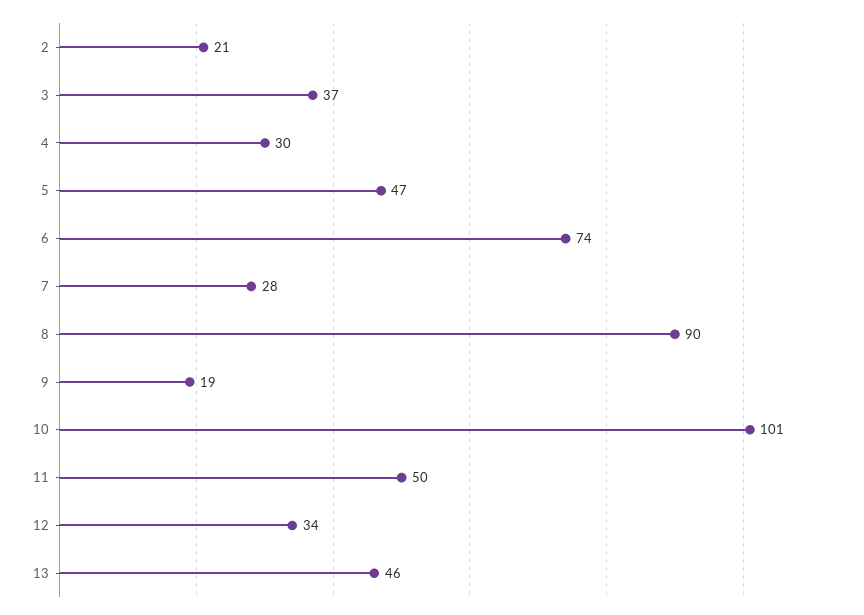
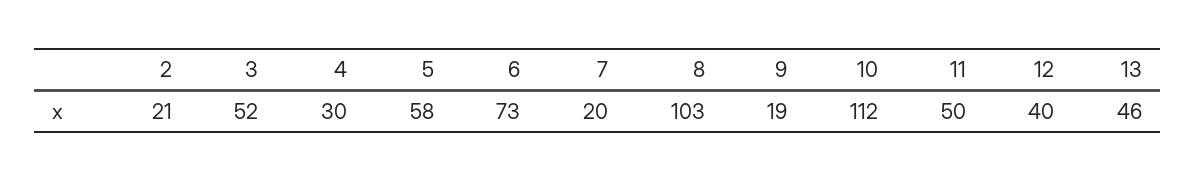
  {
    "2": 21,
-   "3": 37,
+   "3": 52,
    "4": 30,
-   "5": 47,
+   "5": 58,
-   "6": 74,
+   "6": 73,
-   "7": 28,
+   "7": 20,
-   "8": 90,
+   "8": 103,
    "9": 19,
-   "10": 101,
+   "10": 112,
    "11": 50,
-   "12": 34,
+   "12": 40,
    "13": 46
  }

